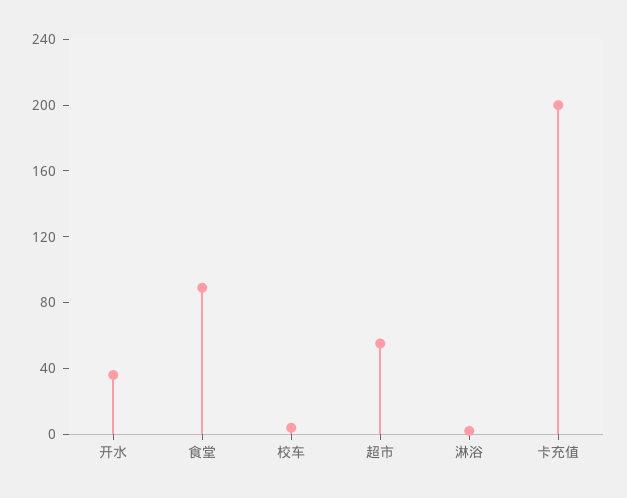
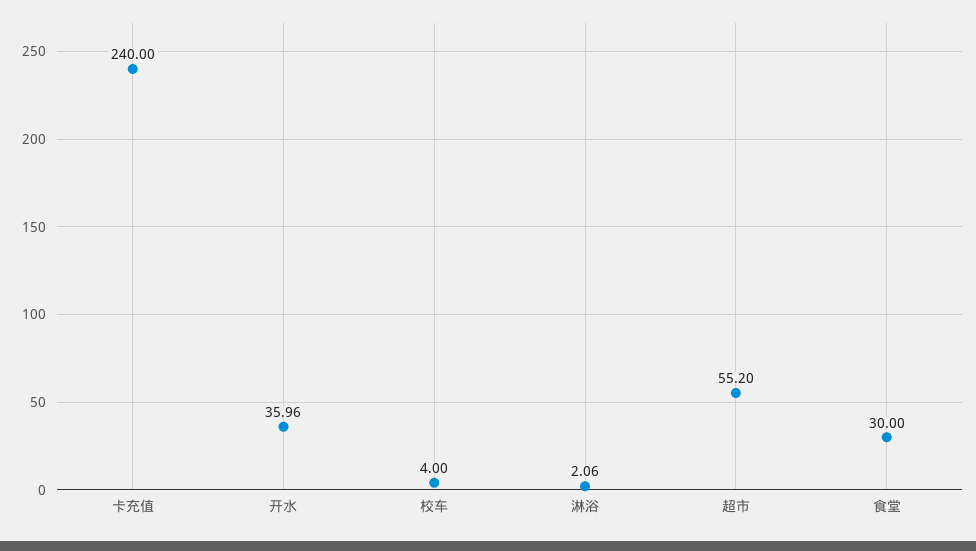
  {
    "开水": 35.96,
-   "食堂": 90,
+   "食堂": 30,
    "校车": 4,
    "超市": 55.2,
    "淋浴": 2.06,
-   "卡充值": 200
+   "卡充值": 240
  }

